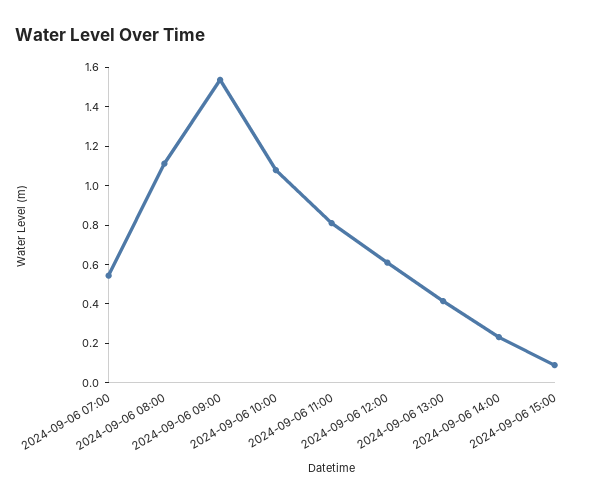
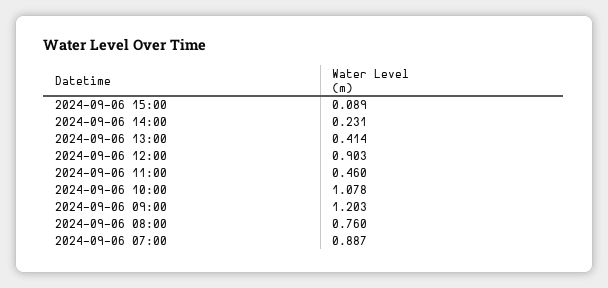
  {
-   "2024-09-06 07:00": 0.55,
+   "2024-09-06 07:00": 0.887,
-   "2024-09-06 08:00": 1.1,
+   "2024-09-06 08:00": 0.76,
-   "2024-09-06 09:00": 1.55,
+   "2024-09-06 09:00": 1.203,
    "2024-09-06 10:00": 1.078,
-   "2024-09-06 11:00": 0.8,
+   "2024-09-06 11:00": 0.46,
-   "2024-09-06 12:00": 0.6,
+   "2024-09-06 12:00": 0.903,
    "2024-09-06 13:00": 0.414,
    "2024-09-06 14:00": 0.231,
    "2024-09-06 15:00": 0.089
  }

